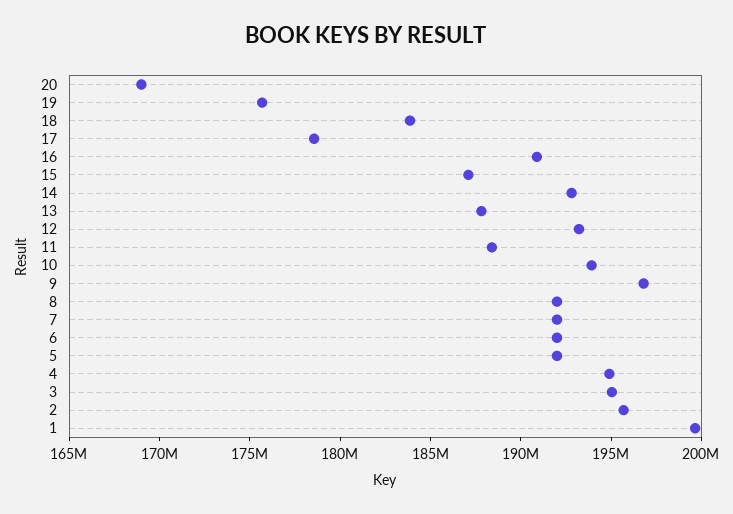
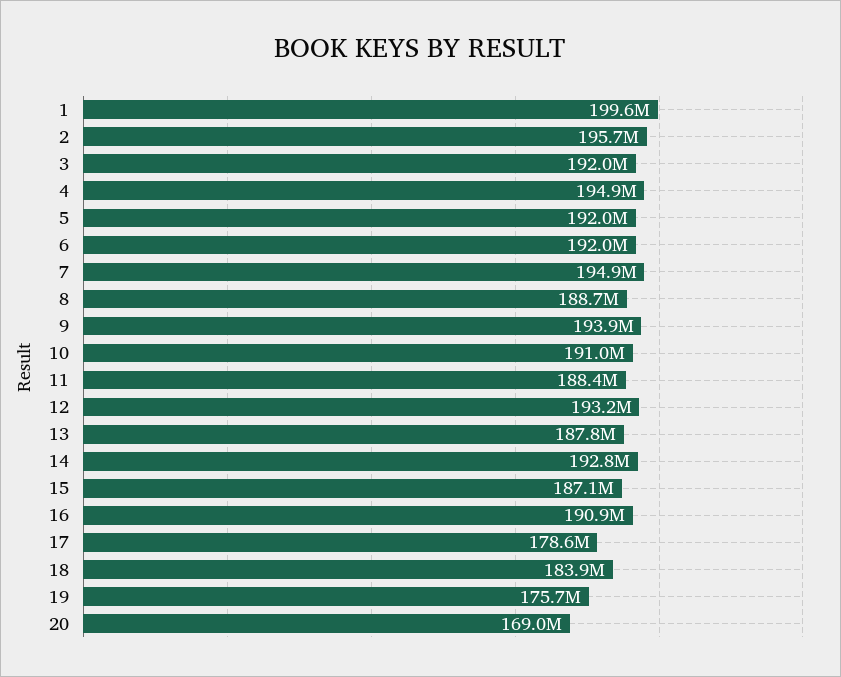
  {
    "20": 169000000,
    "19": 175700000,
    "18": 183900000,
    "17": 178600000,
    "16": 190900000,
    "15": 187100000,
    "14": 192800000,
    "13": 187800000,
    "12": 193200000,
    "11": 188400000,
-   "10": 194000000,
+   "10": 191000000,
-   "9": 197000000,
+   "9": 193900000,
-   "8": 192000000,
+   "8": 188700000,
-   "7": 192000000,
+   "7": 194900000,
    "6": 192000000,
    "5": 192000000,
    "4": 194900000,
-   "3": 195000000,
+   "3": 192000000,
    "2": 195700000,
    "1": 199600000
  }

